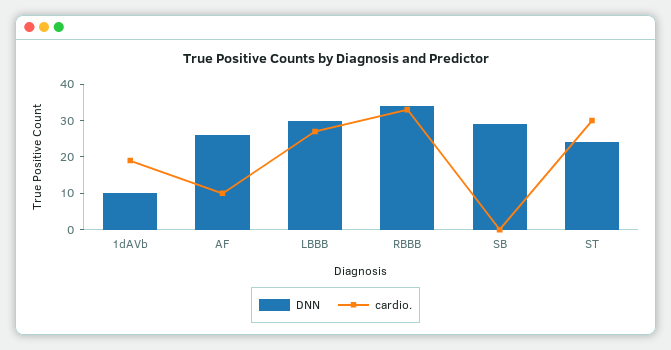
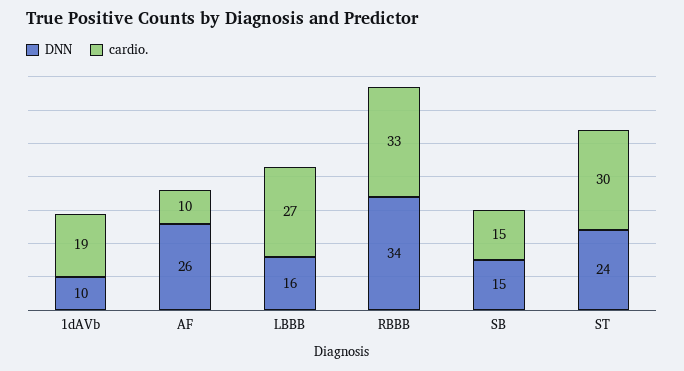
  {
    "DNN": {
      "1dAVb": 10,
      "AF": 26,
-     "LBBB": 30,
+     "LBBB": 16,
      "RBBB": 34,
-     "SB": 30,
+     "SB": 15,
      "ST": 24
    },
    "cardio.": {
      "1dAVb": 19,
      "AF": 10,
      "LBBB": 27,
      "RBBB": 33,
-     "SB": 0,
+     "SB": 15,
      "ST": 30
    }
  }

